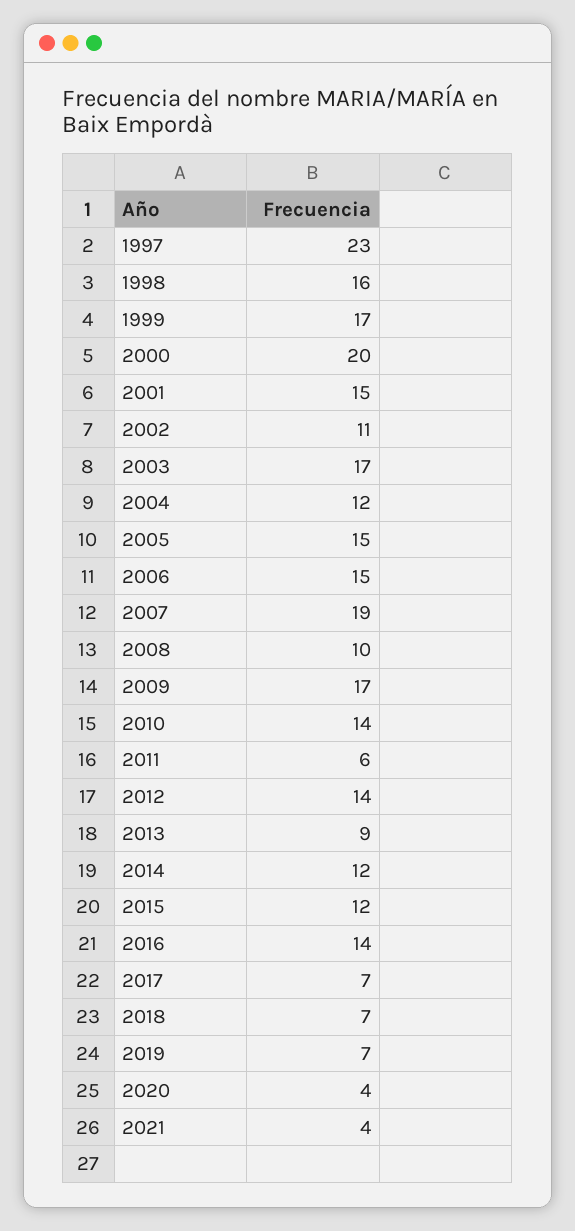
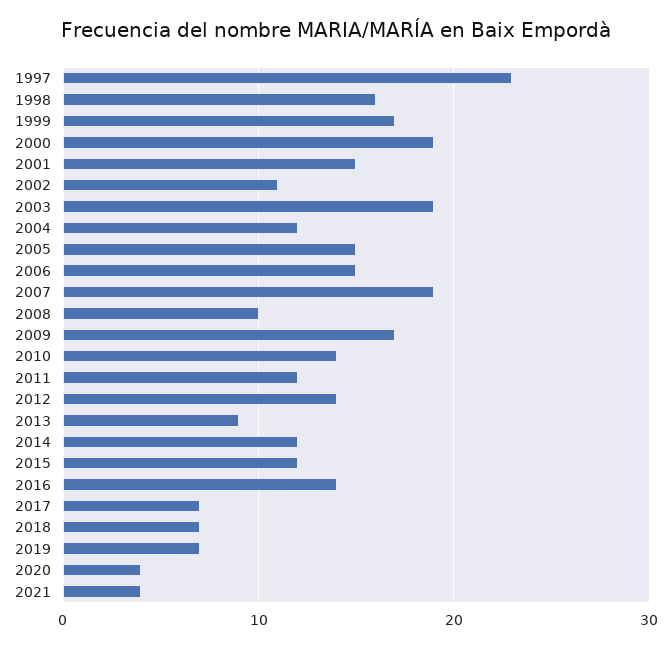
  {
    "1997": 23,
    "1998": 16,
    "1999": 17,
-   "2000": 20,
+   "2000": 19,
    "2001": 15,
    "2002": 11,
-   "2003": 17,
+   "2003": 19,
    "2004": 12,
    "2005": 15,
    "2006": 15,
    "2007": 19,
    "2008": 10,
    "2009": 17,
    "2010": 14,
-   "2011": 6,
+   "2011": 12,
    "2012": 14,
    "2013": 9,
    "2014": 12,
    "2015": 12,
    "2016": 14,
    "2017": 7,
    "2018": 7,
    "2019": 7,
    "2020": 4,
    "2021": 4
  }

